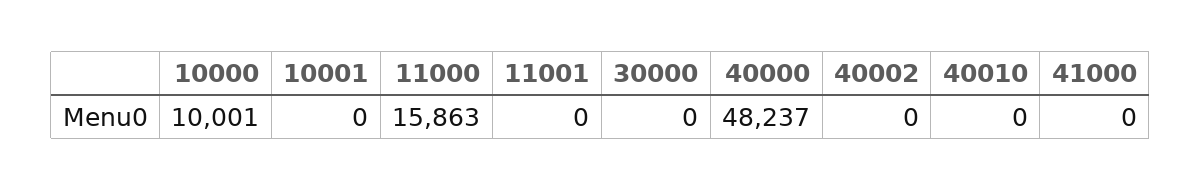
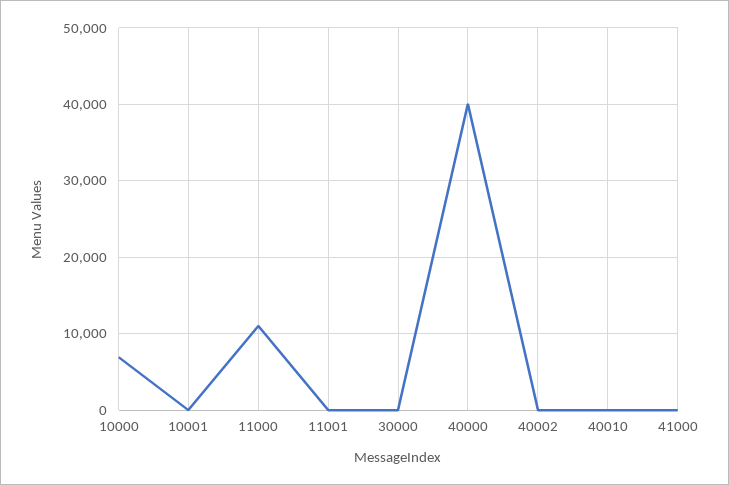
  {
-   "10000": 10001,
+   "10000": 7000,
    "10001": 0,
-   "11000": 15863,
+   "11000": 11000,
    "11001": 0,
    "30000": 0,
-   "40000": 48237,
+   "40000": 40000,
    "40002": 0,
    "40010": 0,
    "41000": 0
  }

